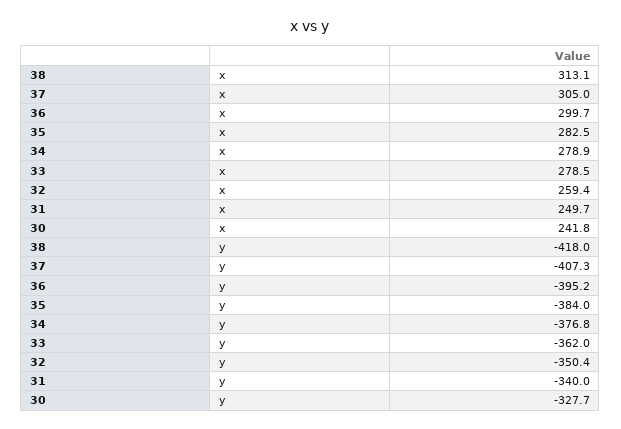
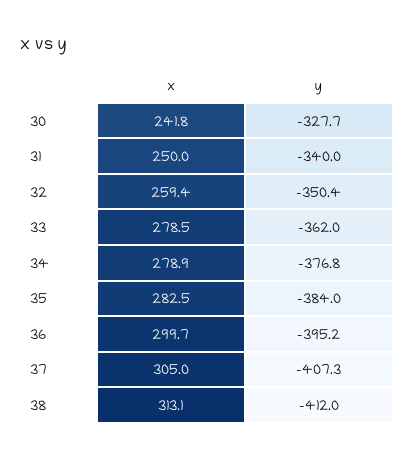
  {
    "38": {
      "x": 313.1,
-     "y": -418
+     "y": -412
    },
    "37": {
      "x": 305,
      "y": -407.3
    },
    "36": {
      "x": 299.7,
      "y": -395.2
    },
    "35": {
      "x": 282.5,
      "y": -384
    },
    "34": {
      "x": 278.9,
      "y": -376.8
    },
    "33": {
      "x": 278.5,
      "y": -362
    },
    "32": {
      "x": 259.4,
      "y": -350.4
    },
    "31": {
-     "x": 249.7,
+     "x": 250,
      "y": -340
    },
    "30": {
      "x": 241.8,
      "y": -327.7
    }
  }

